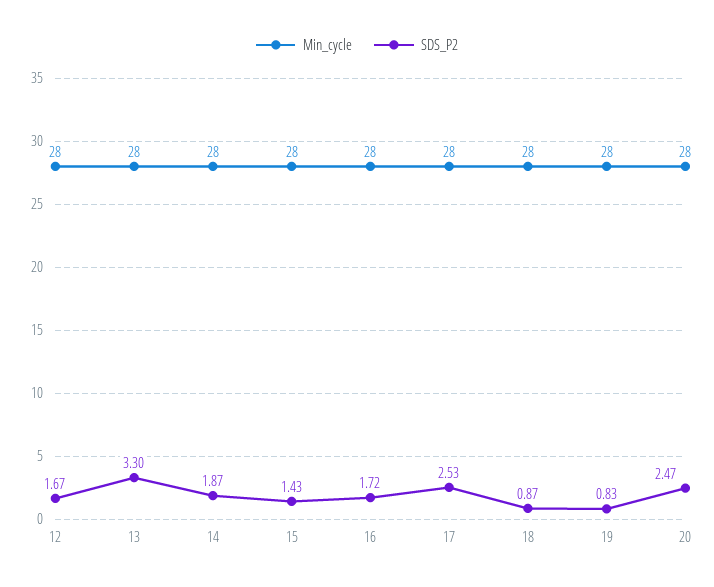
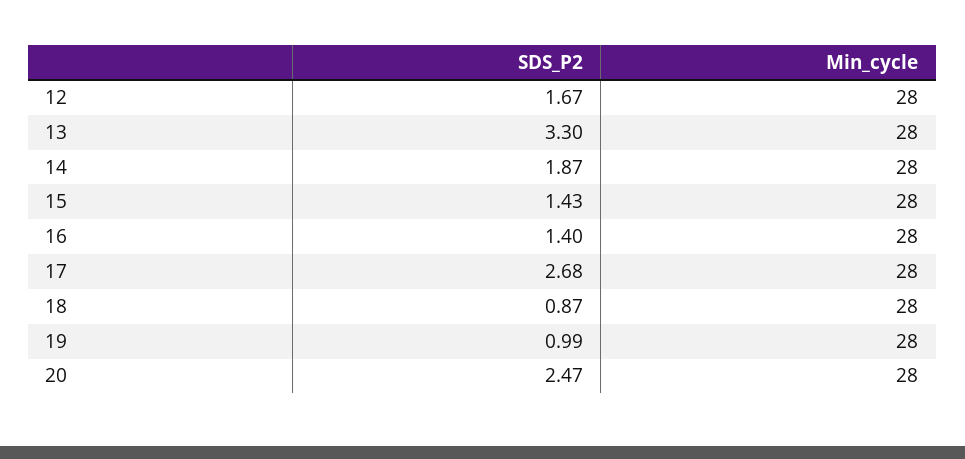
  {
    "Min_cycle": {
      "12": 28,
      "13": 28,
      "14": 28,
      "15": 28,
      "16": 28,
      "17": 28,
      "18": 28,
      "19": 28,
      "20": 28
    },
    "SDS_P2": {
      "12": 1.67,
      "13": 3.3,
      "14": 1.87,
      "15": 1.43,
-     "16": 1.72,
+     "16": 1.4,
-     "17": 2.53,
+     "17": 2.68,
      "18": 0.87,
-     "19": 0.83,
+     "19": 0.99,
      "20": 2.47
    }
  }

